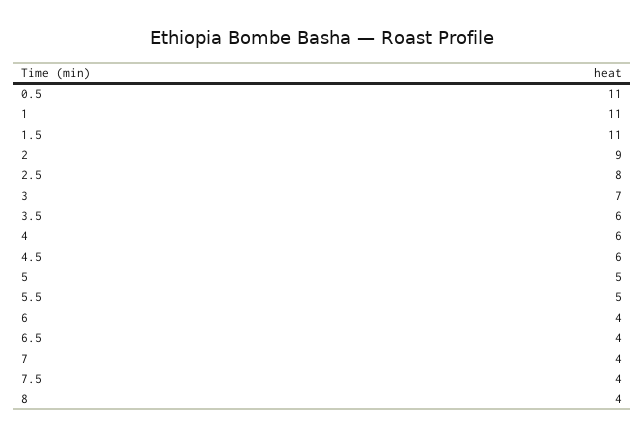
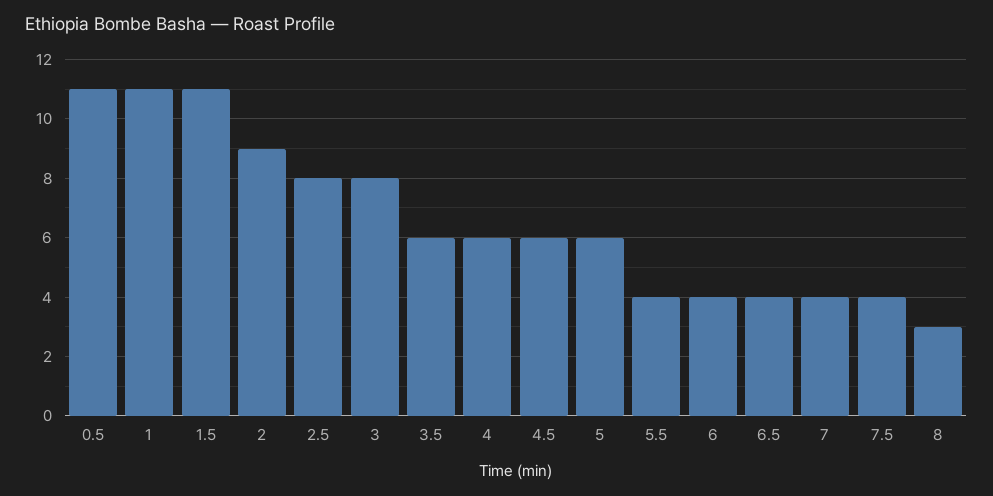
  {
    "0.5": 11,
    "1": 11,
    "1.5": 11,
    "2": 9,
    "2.5": 8,
-   "3": 7,
+   "3": 8,
    "3.5": 6,
    "4": 6,
    "4.5": 6,
-   "5": 5,
+   "5": 6,
-   "5.5": 5,
+   "5.5": 4,
    "6": 4,
    "6.5": 4,
    "7": 4,
    "7.5": 4,
-   "8": 4
+   "8": 3
  }

